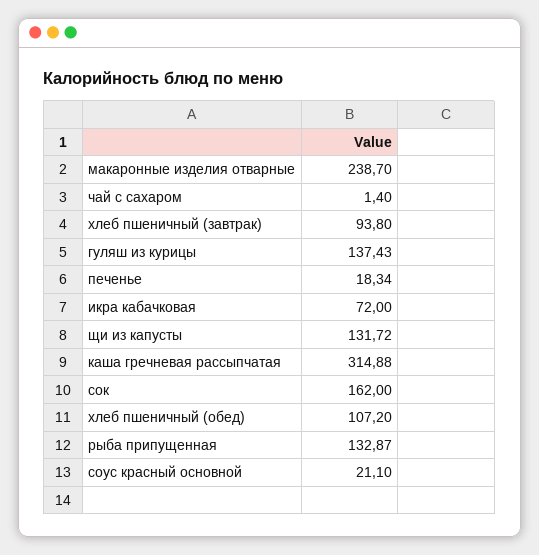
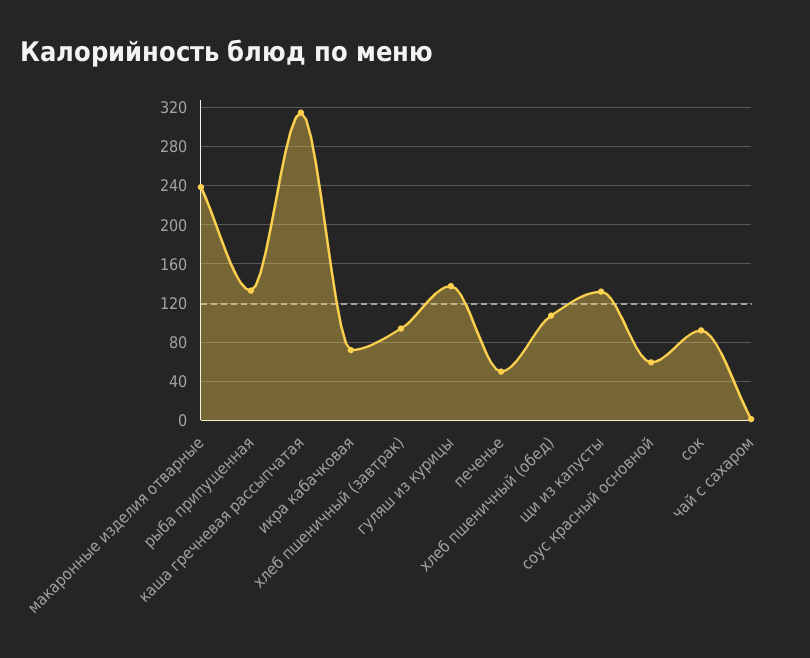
  {
    "макаронные изделия отварные": 238.7,
    "чай с сахаром": 1.4,
    "хлеб пшеничный (завтрак)": 93.8,
    "гуляш из курицы": 137.43,
-   "печенье": 18.34,
+   "печенье": 50,
    "икра кабачковая": 72,
    "щи из капусты": 131.72,
    "каша гречневая рассыпчатая": 314.88,
-   "сок": 162,
+   "сок": 90,
    "хлеб пшеничный (обед)": 107.2,
    "рыба припущенная": 132.87,
-   "соус красный основной": 21.1
+   "соус красный основной": 60
  }

